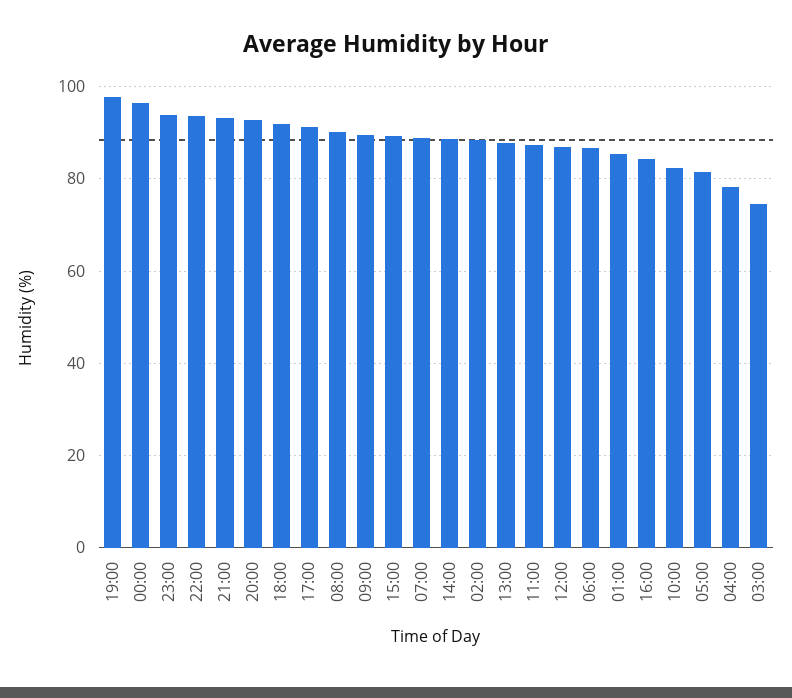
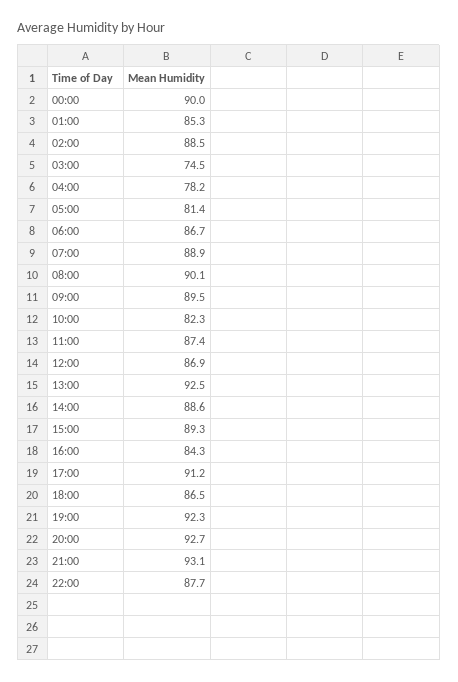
  {
-   "19:00": 98,
+   "19:00": 92.3,
-   "00:00": 96,
+   "00:00": 90,
-   "23:00": 94,
-   "22:00": 94,
+   "22:00": 87.7,
    "21:00": 93.1,
    "20:00": 92.7,
-   "18:00": 92,
+   "18:00": 86.5,
    "17:00": 91.2,
    "08:00": 90.1,
    "09:00": 89.5,
    "15:00": 89.3,
    "07:00": 88.9,
    "14:00": 88.6,
    "02:00": 88.5,
-   "13:00": 88,
+   "13:00": 92.5,
    "11:00": 87.4,
    "12:00": 86.9,
    "06:00": 86.7,
    "01:00": 85.3,
    "16:00": 84.3,
    "10:00": 82.3,
    "05:00": 81.4,
    "04:00": 78.2,
    "03:00": 74.5
  }

